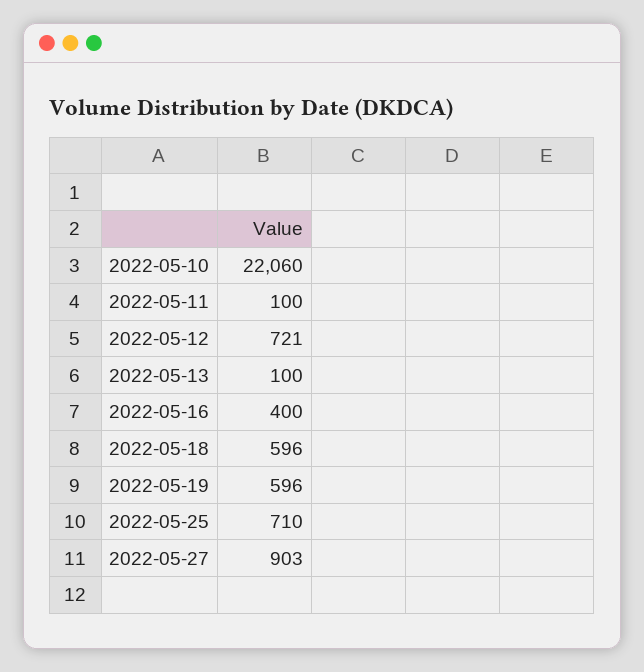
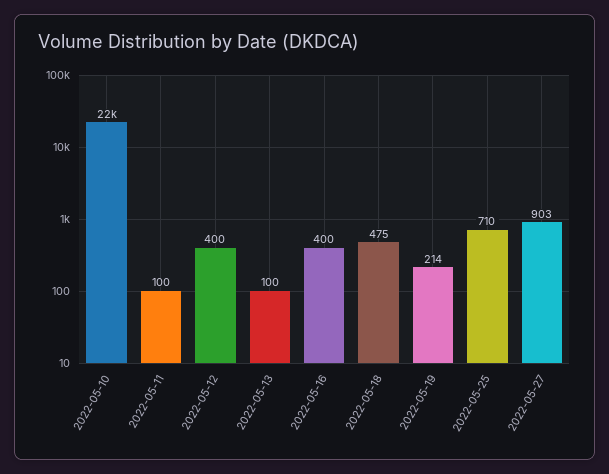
  {
    "2022-05-10": 22060,
    "2022-05-11": 100,
-   "2022-05-12": 721,
+   "2022-05-12": 400,
    "2022-05-13": 100,
    "2022-05-16": 400,
-   "2022-05-18": 596,
+   "2022-05-18": 475,
-   "2022-05-19": 596,
+   "2022-05-19": 214,
    "2022-05-25": 710,
    "2022-05-27": 903
  }

